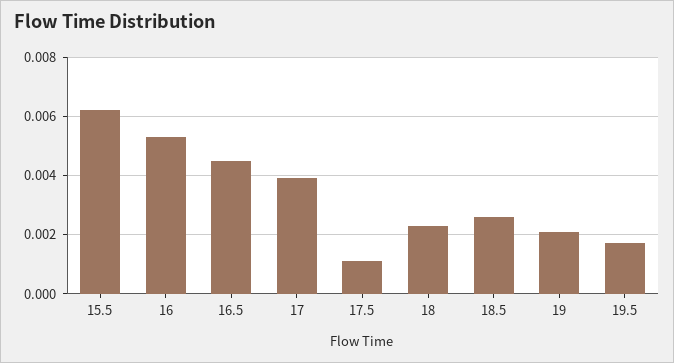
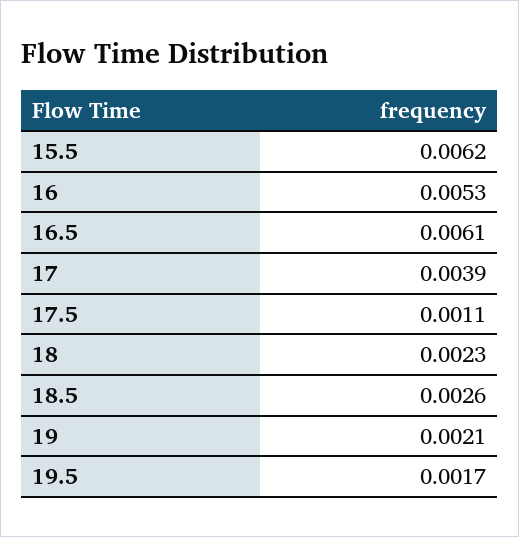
  {
    "15.5": 0.0062,
    "16": 0.0053,
-   "16.5": 0.0045,
+   "16.5": 0.0061,
    "17": 0.0039,
    "17.5": 0.0011,
    "18": 0.0023,
    "18.5": 0.0026,
    "19": 0.0021,
    "19.5": 0.0017
  }

